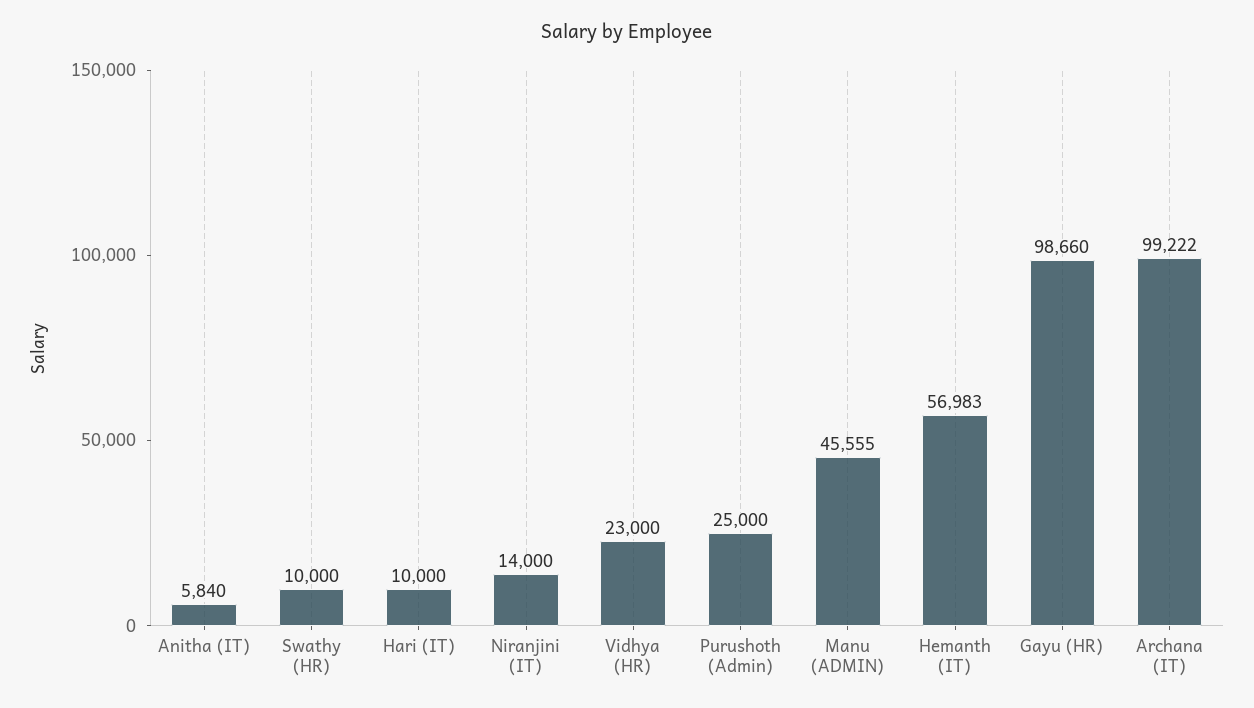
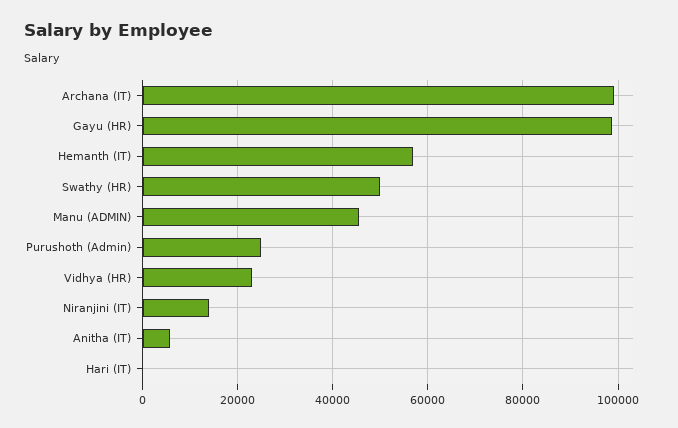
  {
    "Anitha (IT)": 5840,
-   "Swathy (HR)": 10000,
+   "Swathy (HR)": 50000,
-   "Hari (IT)": 10000,
+   "Hari (IT)": 0,
    "Niranjini (IT)": 14000,
    "Vidhya (HR)": 23000,
    "Purushoth (Admin)": 25000,
    "Manu (ADMIN)": 45555,
    "Hemanth (IT)": 56983,
    "Gayu (HR)": 98660,
    "Archana (IT)": 99222
  }

